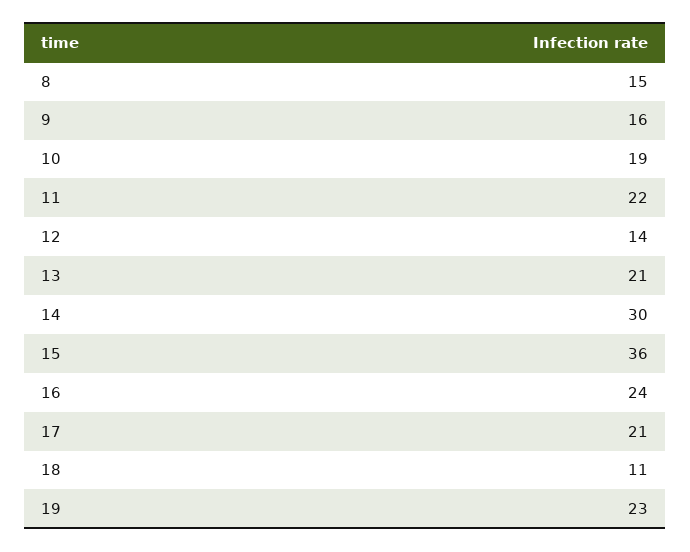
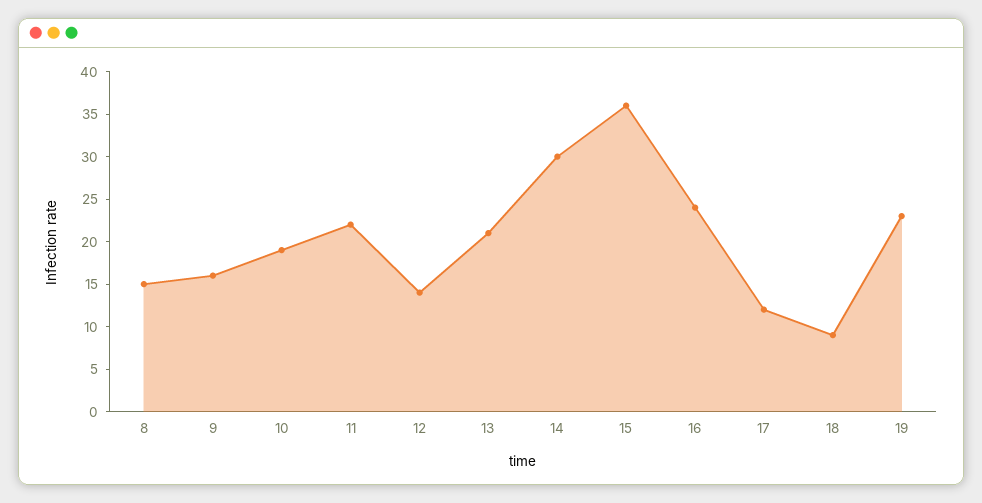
  {
    "8": 15,
    "9": 16,
    "10": 19,
    "11": 22,
    "12": 14,
    "13": 21,
    "14": 30,
    "15": 36,
    "16": 24,
-   "17": 21,
+   "17": 12,
-   "18": 11,
+   "18": 9,
    "19": 23
  }

